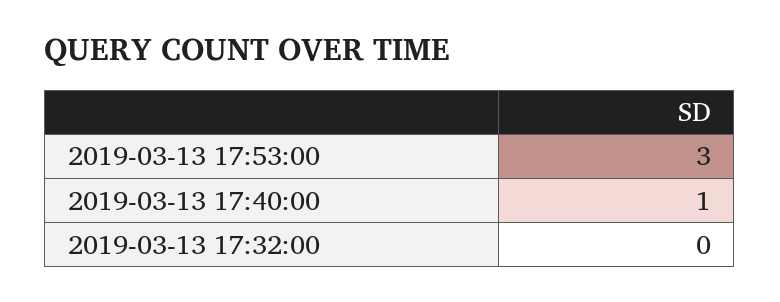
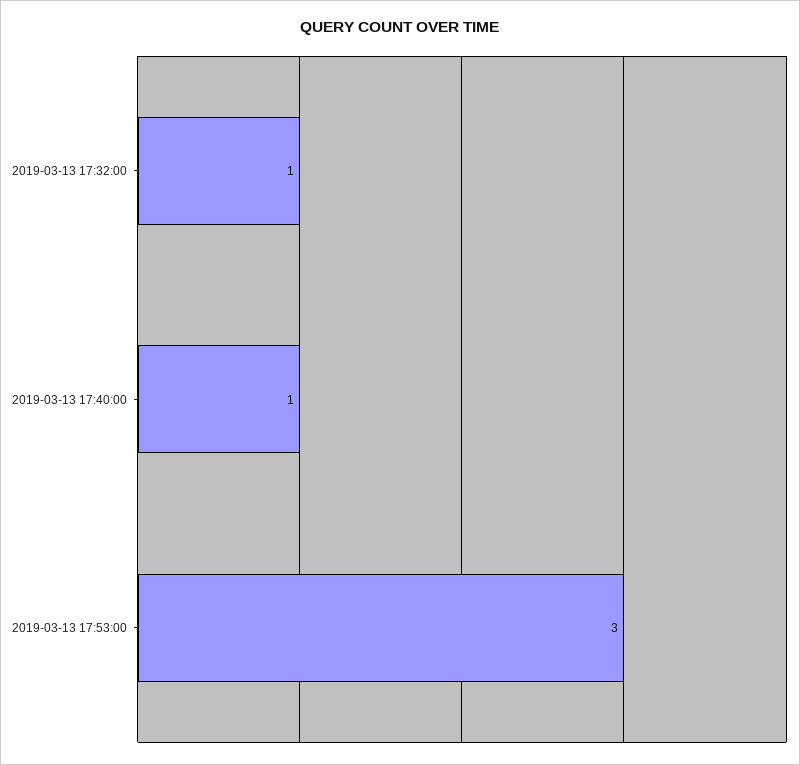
  {
    "2019-03-13 17:53:00": 3,
    "2019-03-13 17:40:00": 1,
-   "2019-03-13 17:32:00": 0
+   "2019-03-13 17:32:00": 1
  }

